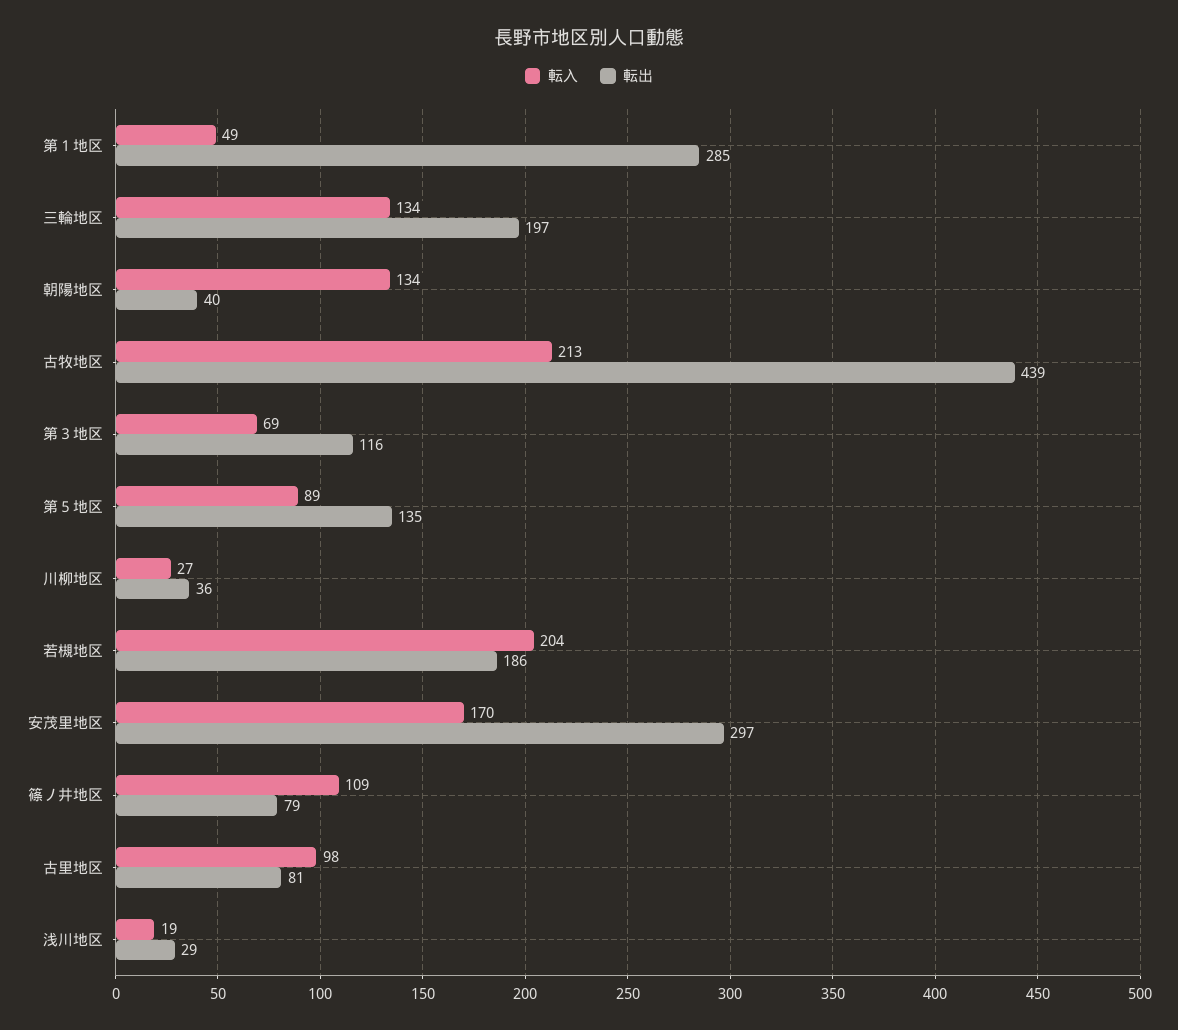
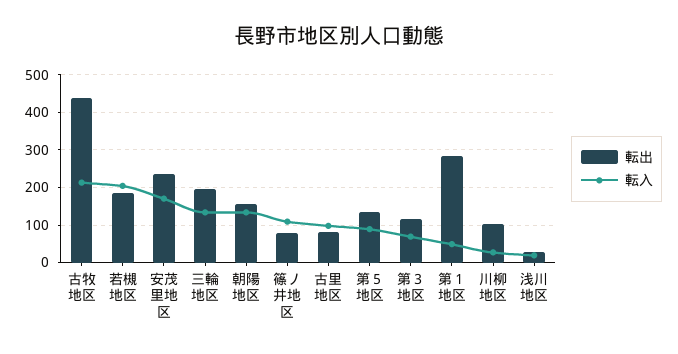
  {
    "転入": {
      "第１地区": 49,
      "三輪地区": 134,
      "朝陽地区": 134,
      "古牧地区": 213,
      "第３地区": 69,
      "第５地区": 89,
      "川柳地区": 27,
      "若槻地区": 204,
      "安茂里地区": 170,
      "篠ノ井地区": 109,
      "古里地区": 98,
      "浅川地区": 19
    },
    "転出": {
      "第１地区": 285,
      "三輪地区": 197,
-     "朝陽地区": 40,
+     "朝陽地区": 160,
      "古牧地区": 439,
      "第３地区": 116,
      "第５地区": 135,
-     "川柳地区": 36,
+     "川柳地区": 100,
      "若槻地区": 186,
-     "安茂里地区": 297,
+     "安茂里地区": 240,
      "篠ノ井地区": 79,
      "古里地区": 81,
      "浅川地区": 29
    }
  }

